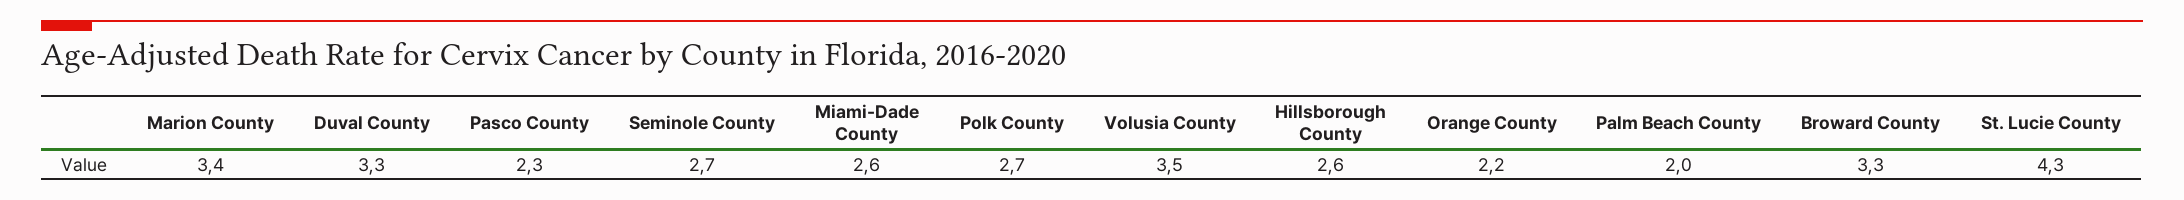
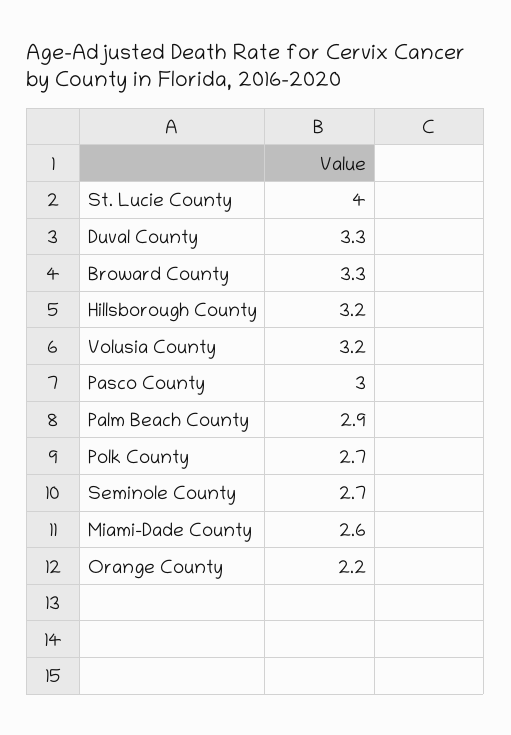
  {
-   "Marion County": 3.4,
    "Duval County": 3.3,
-   "Pasco County": 2.3,
+   "Pasco County": 3,
    "Seminole County": 2.7,
    "Miami-Dade County": 2.6,
    "Polk County": 2.7,
-   "Volusia County": 3.5,
+   "Volusia County": 3.2,
-   "Hillsborough County": 2.6,
+   "Hillsborough County": 3.2,
    "Orange County": 2.2,
-   "Palm Beach County": 2,
+   "Palm Beach County": 2.9,
    "Broward County": 3.3,
-   "St. Lucie County": 4.3
+   "St. Lucie County": 4
  }

